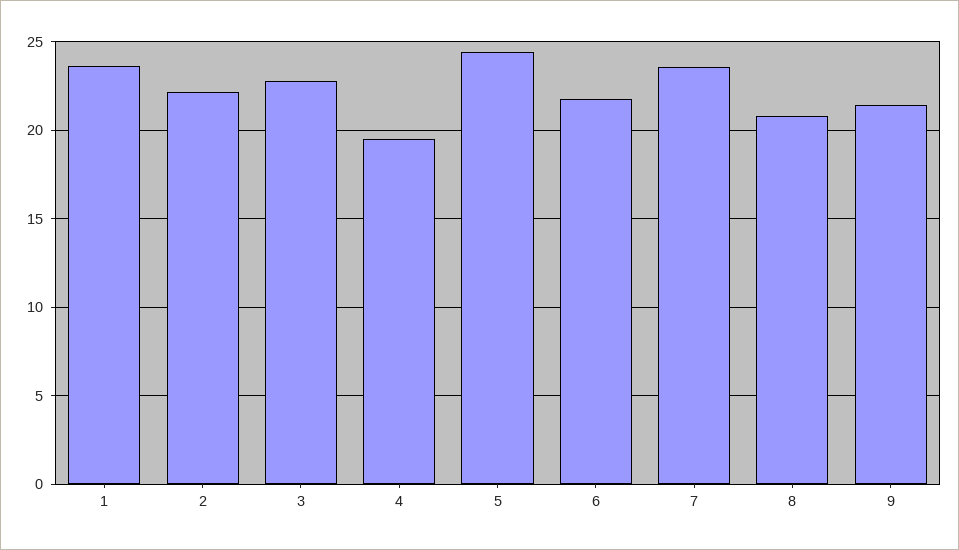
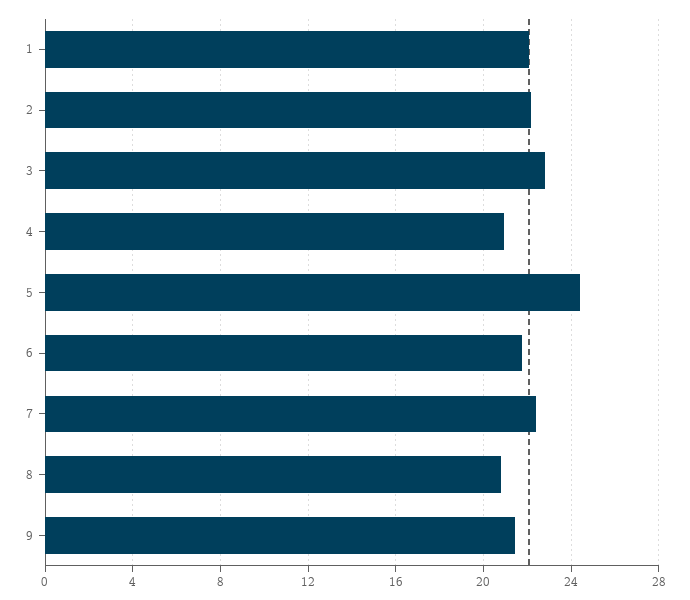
  {
-   "1": 23.5,
+   "1": 22,
    "2": 22,
    "3": 23,
-   "4": 19.5,
+   "4": 21,
    "5": 24.5,
    "6": 22,
-   "7": 23.5,
+   "7": 22.5,
    "8": 21,
    "9": 21.5
  }

